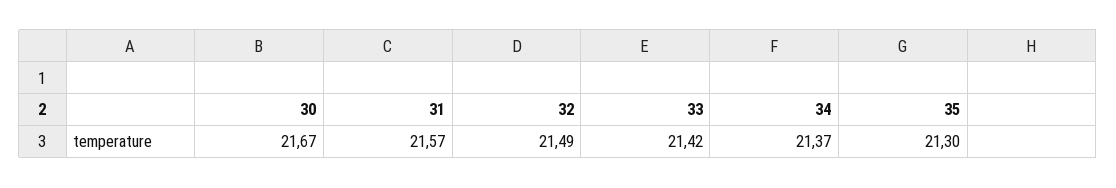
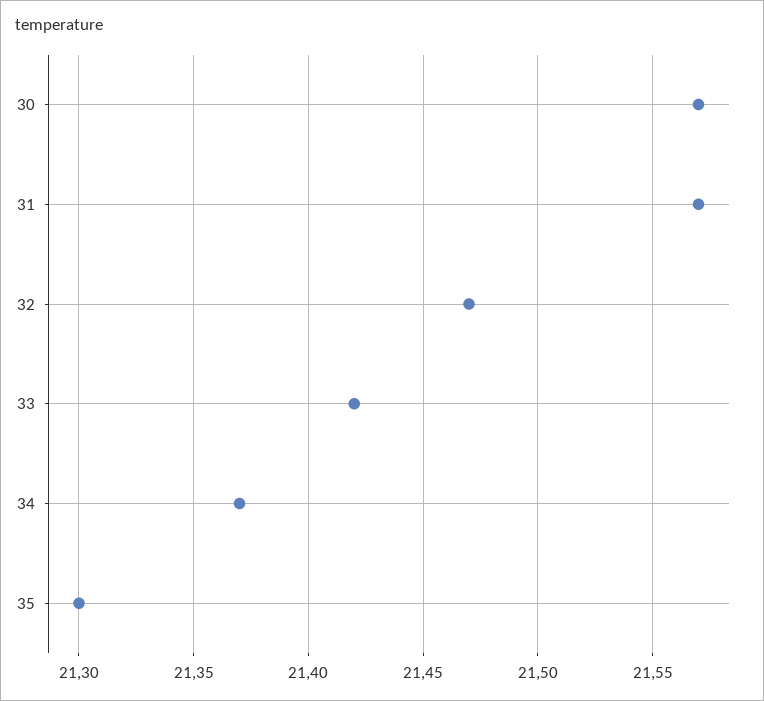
  {
-   "30": 21.67,
+   "30": 21.57,
    "31": 21.57,
-   "32": 21.49,
+   "32": 21.47,
    "33": 21.42,
    "34": 21.37,
    "35": 21.3
  }

